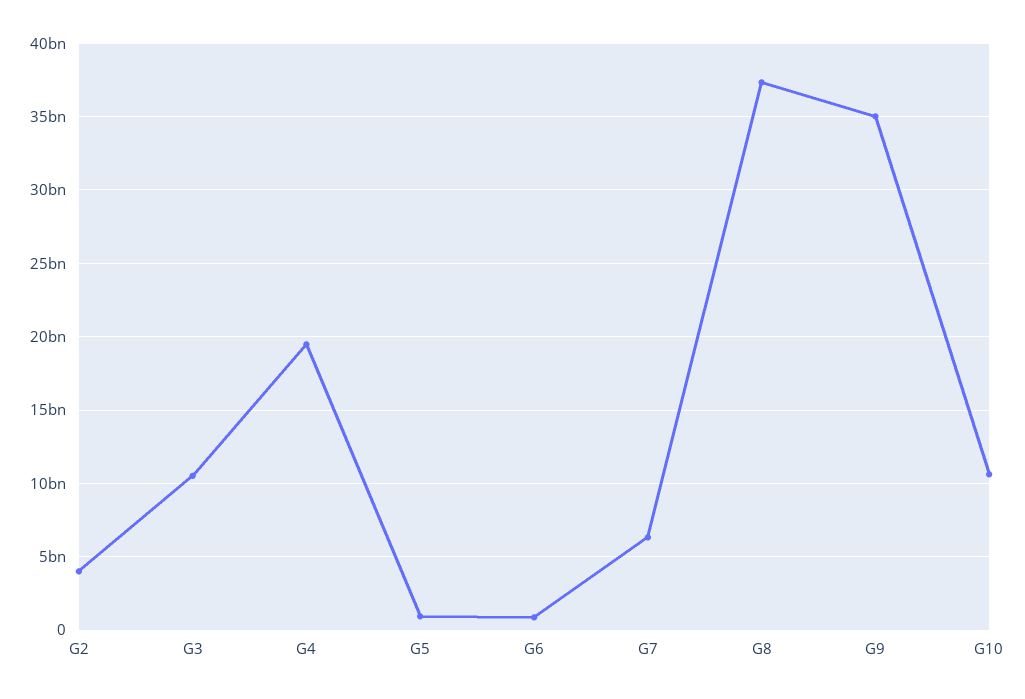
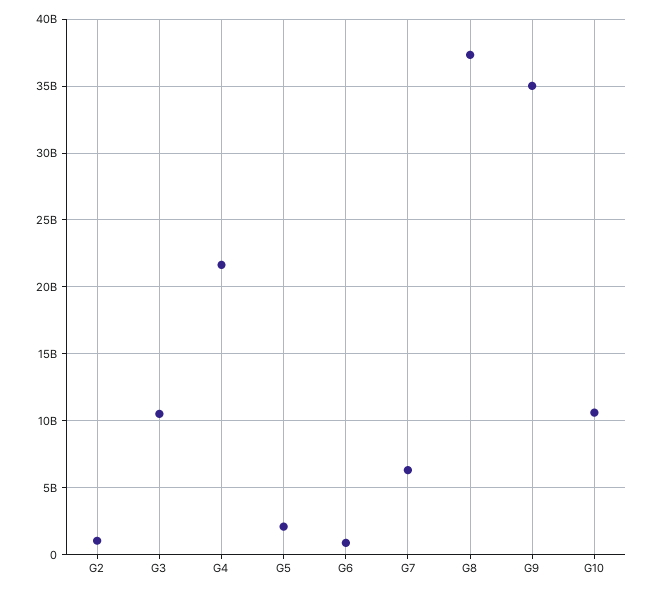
  {
-   "G2": 4000000000,
+   "G2": 1000000000,
    "G3": 10500000000,
-   "G4": 19500000000,
+   "G4": 21500000000,
-   "G5": 1000000000,
+   "G5": 2000000000,
    "G6": 1000000000,
    "G7": 6500000000,
    "G8": 37500000000,
    "G9": 35000000000,
    "G10": 10500000000
  }

